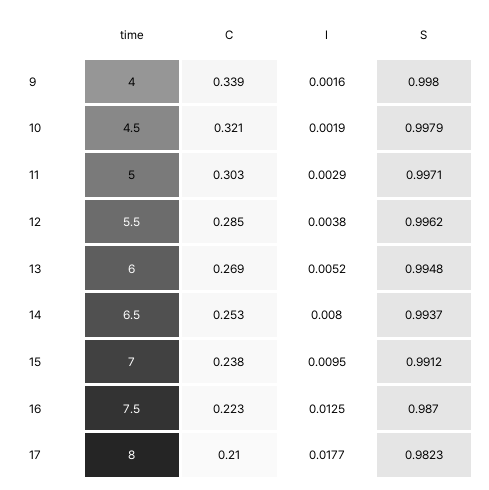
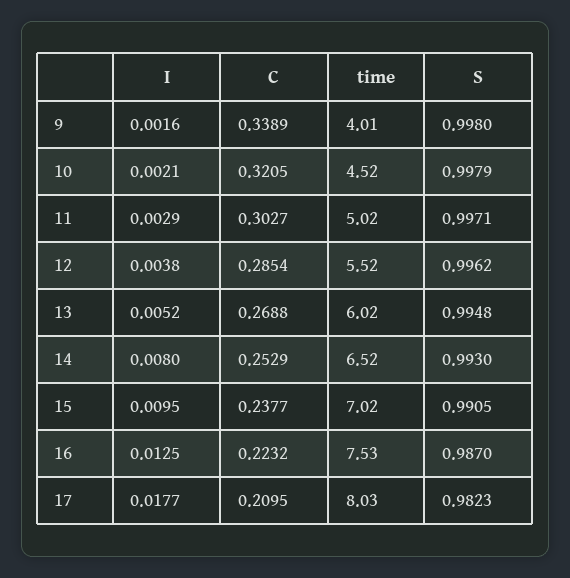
  {
    "time": {
      "9": 4.01,
      "10": 4.52,
      "11": 5.02,
      "12": 5.52,
      "13": 6.02,
      "14": 6.52,
      "15": 7.02,
      "16": 7.53,
      "17": 8.03
    },
    "C": {
      "9": 0.3389,
      "10": 0.3205,
      "11": 0.3027,
      "12": 0.2854,
      "13": 0.2688,
      "14": 0.2529,
      "15": 0.2377,
      "16": 0.2232,
      "17": 0.2095
    },
    "I": {
      "9": 0.0016,
-     "10": 0.0019,
+     "10": 0.0021,
      "11": 0.0029,
      "12": 0.0038,
      "13": 0.0052,
      "14": 0.008,
      "15": 0.0095,
      "16": 0.0125,
      "17": 0.0177
    },
    "S": {
      "9": 0.998,
      "10": 0.9979,
      "11": 0.9971,
      "12": 0.9962,
      "13": 0.9948,
-     "14": 0.9937,
+     "14": 0.993,
-     "15": 0.9912,
+     "15": 0.9905,
      "16": 0.987,
      "17": 0.9823
    }
  }

